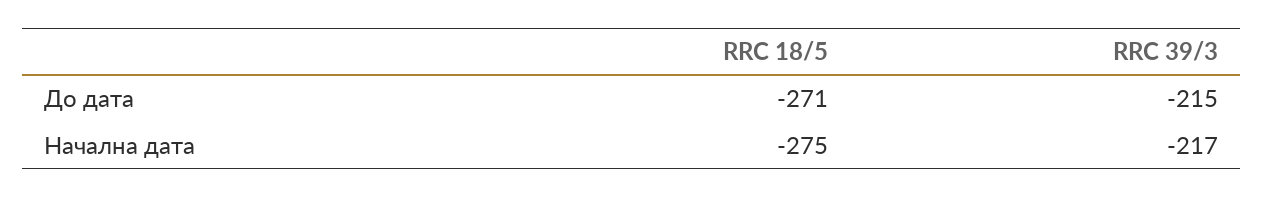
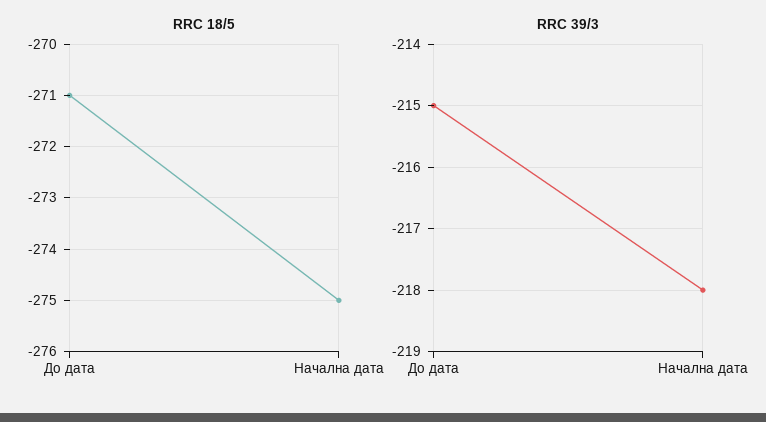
  {
    "RRC 18/5": {
      "До дата": -271,
      "Начална дата": -275
    },
    "RRC 39/3": {
      "До дата": -215,
-     "Начална дата": -217
+     "Начална дата": -218
    }
  }

